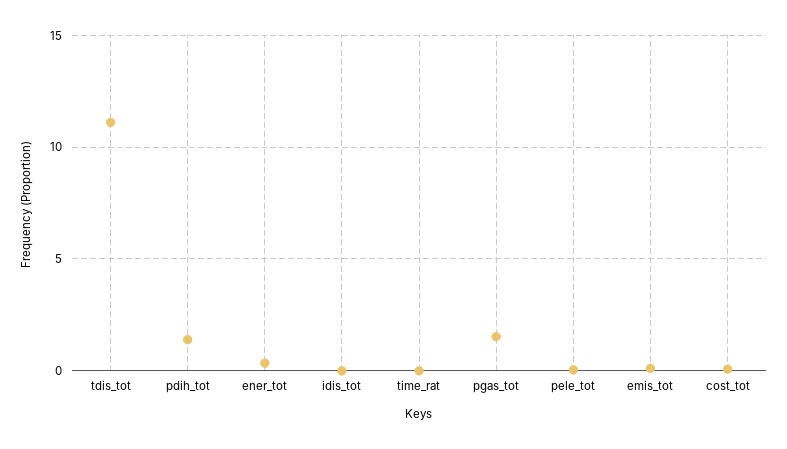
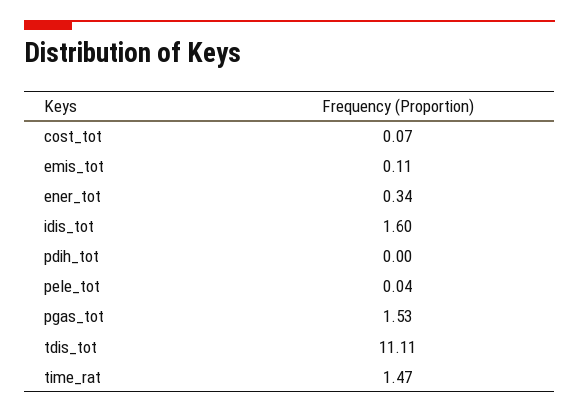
  {
    "tdis_tot": 11.11,
-   "pdih_tot": 1.5,
+   "pdih_tot": 0,
    "ener_tot": 0.34,
-   "idis_tot": 0,
+   "idis_tot": 1.6,
-   "time_rat": 0,
+   "time_rat": 1.47,
    "pgas_tot": 1.53,
    "pele_tot": 0.04,
    "emis_tot": 0.11,
    "cost_tot": 0.07
  }

